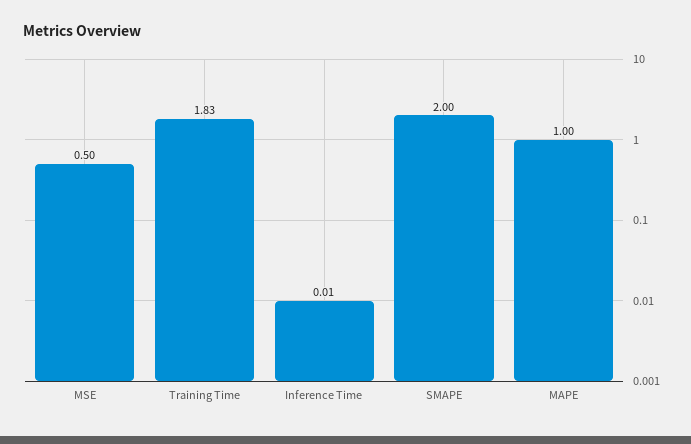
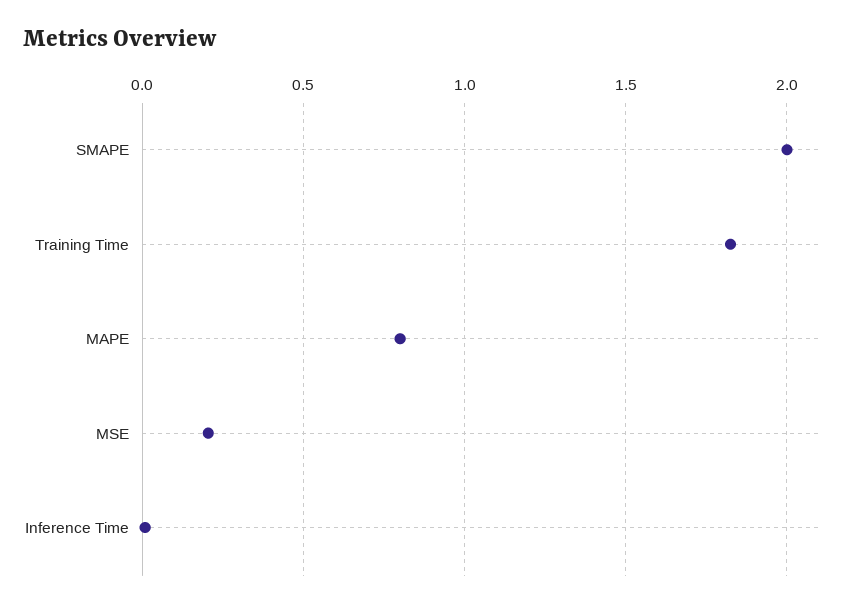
  {
-   "MSE": 0.5,
+   "MSE": 0.2,
    "Training Time": 1.83,
    "Inference Time": 0.01,
    "SMAPE": 2,
-   "MAPE": 1
+   "MAPE": 0.8
  }

